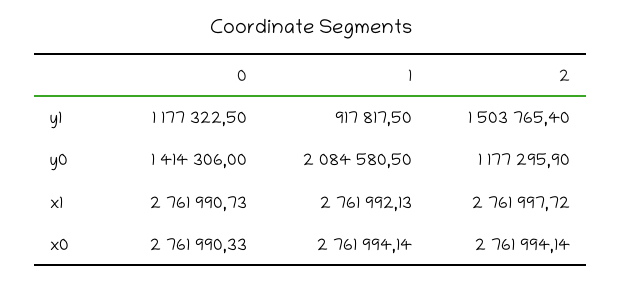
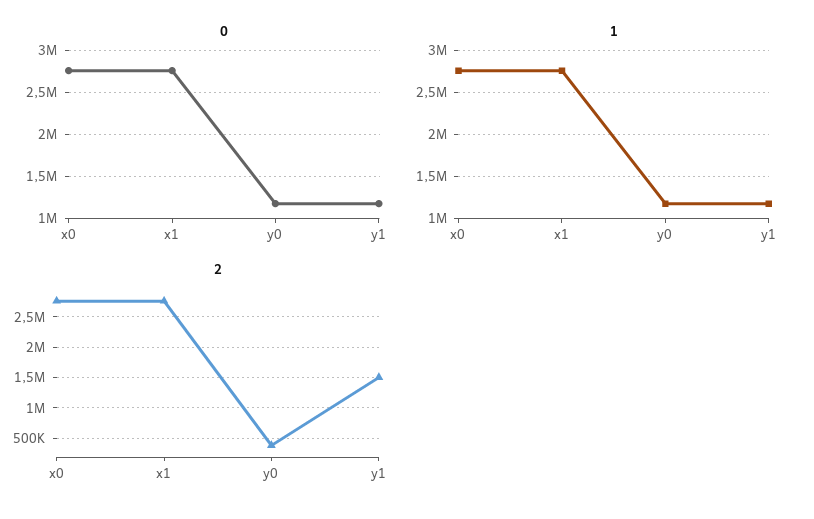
  {
    "0": {
      "y1": 1177322.5,
-     "y0": 1414306,
+     "y0": 1200000,
      "x1": 2761990.73,
      "x0": 2761990.33
    },
    "1": {
-     "y1": 917817.5,
+     "y1": 1200000,
-     "y0": 2084580.5,
+     "y0": 1200000,
      "x1": 2761992.13,
      "x0": 2761994.14
    },
    "2": {
      "y1": 1503765.4,
-     "y0": 1177295.9,
+     "y0": 400000,
      "x1": 2761997.72,
      "x0": 2761994.14
    }
  }

